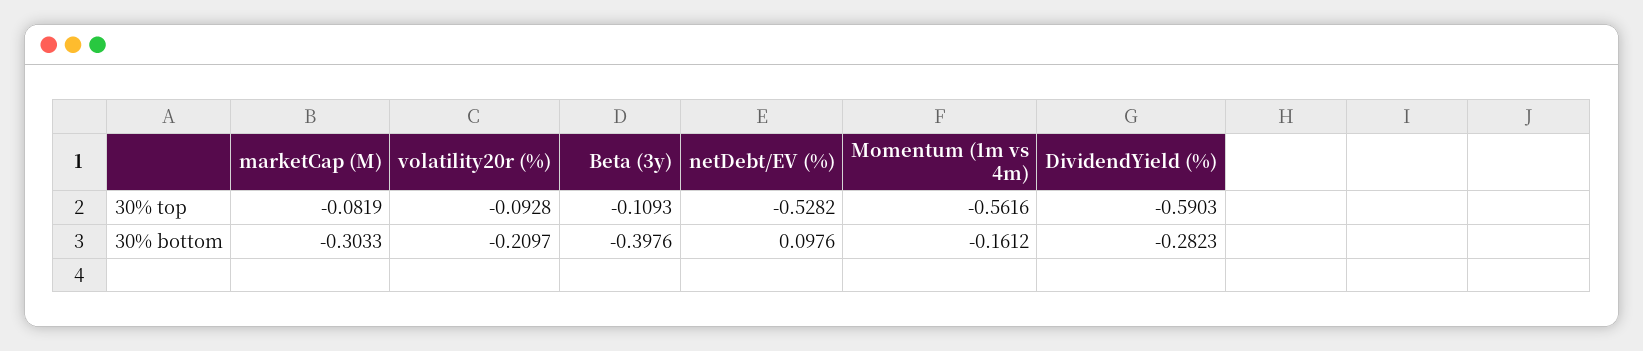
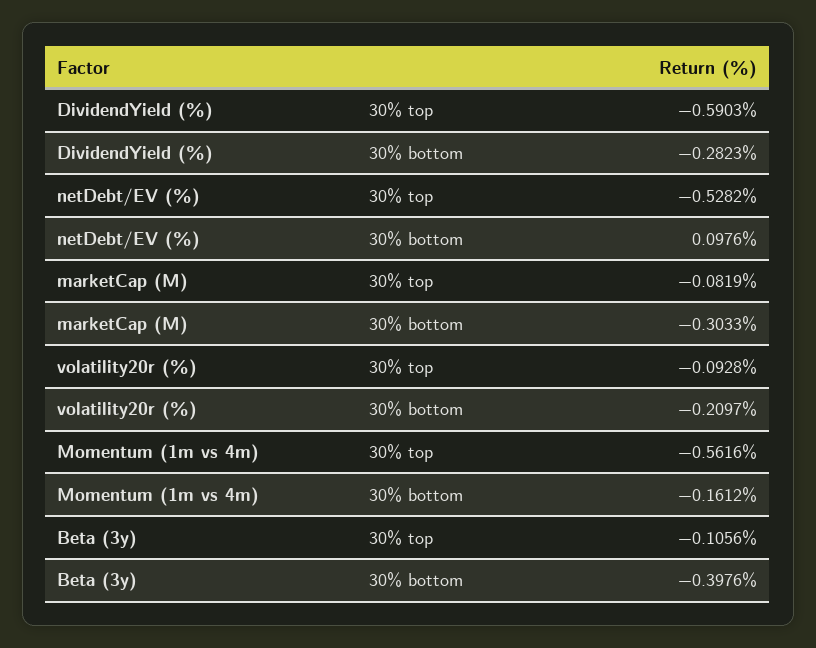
  {
    "marketCap (M)": {
      "30% top": -0.0819,
      "30% bottom": -0.3033
    },
    "volatility20r (%)": {
      "30% top": -0.0928,
      "30% bottom": -0.2097
    },
    "Beta (3y)": {
-     "30% top": -0.1093,
+     "30% top": -0.1056,
      "30% bottom": -0.3976
    },
    "netDebt/EV (%)": {
      "30% top": -0.5282,
      "30% bottom": 0.0976
    },
    "Momentum (1m vs 4m)": {
      "30% top": -0.5616,
      "30% bottom": -0.1612
    },
    "DividendYield (%)": {
      "30% top": -0.5903,
      "30% bottom": -0.2823
    }
  }

